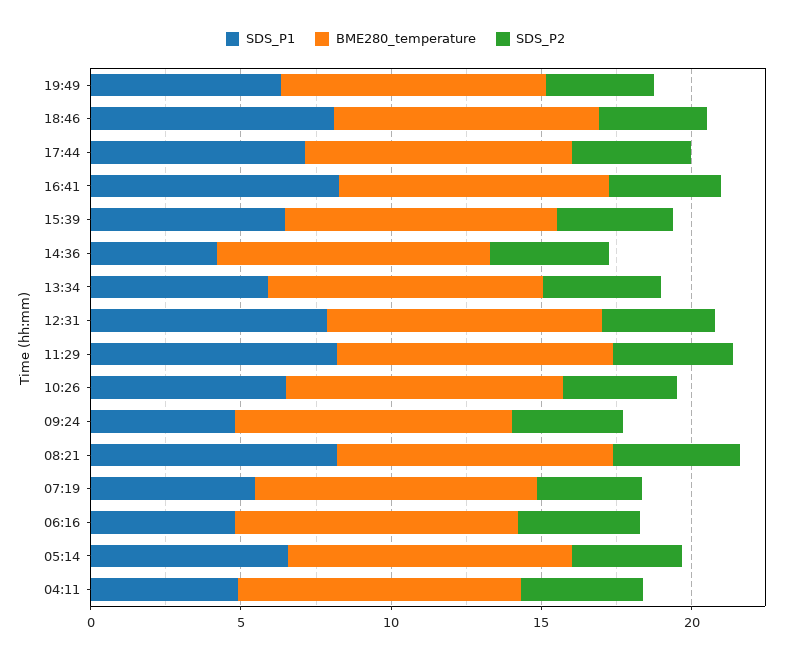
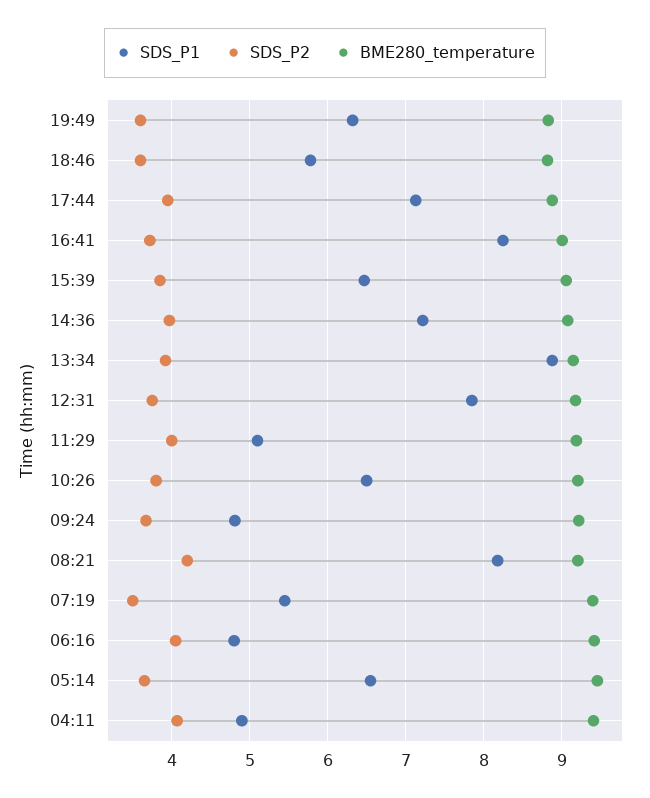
  {
    "SDS_P1": {
      "19:49": 6.3,
-     "18:46": 8,
+     "18:46": 5.8,
      "17:44": 7.1,
      "16:41": 8.3,
      "15:39": 6.5,
-     "14:36": 4,
+     "14:36": 7.2,
-     "13:34": 6,
+     "13:34": 8.9,
      "12:31": 7.9,
-     "11:29": 8,
+     "11:29": 5.1,
      "10:26": 6.5,
      "09:24": 4.8,
      "08:21": 8.2,
      "07:19": 5.5,
      "06:16": 4.8,
      "05:14": 6.6,
      "04:11": 4.9
    },
    "BME280_temperature": {
      "19:49": 8.8,
      "18:46": 8.8,
      "17:44": 8.9,
      "16:41": 9,
      "15:39": 9.1,
      "14:36": 9.1,
      "13:34": 9.2,
      "12:31": 9.2,
      "11:29": 9.2,
      "10:26": 9.2,
      "09:24": 9.2,
      "08:21": 9.2,
      "07:19": 9.4,
      "06:16": 9.4,
      "05:14": 9.5,
      "04:11": 9.4
    },
    "SDS_P2": {
      "19:49": 3.6,
      "18:46": 3.6,
      "17:44": 4,
      "16:41": 3.7,
      "15:39": 3.9,
      "14:36": 4,
      "13:34": 3.9,
      "12:31": 3.8,
      "11:29": 4,
      "10:26": 3.8,
      "09:24": 3.7,
      "08:21": 4.2,
      "07:19": 3.5,
      "06:16": 4.1,
      "05:14": 3.7,
      "04:11": 4.1
    }
  }

